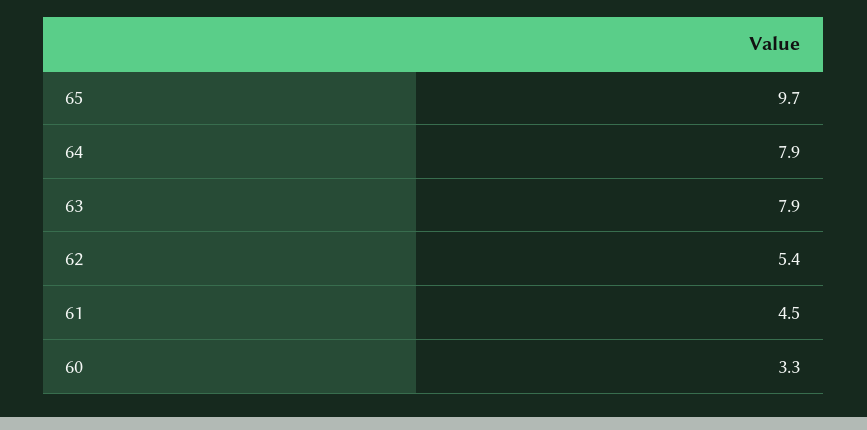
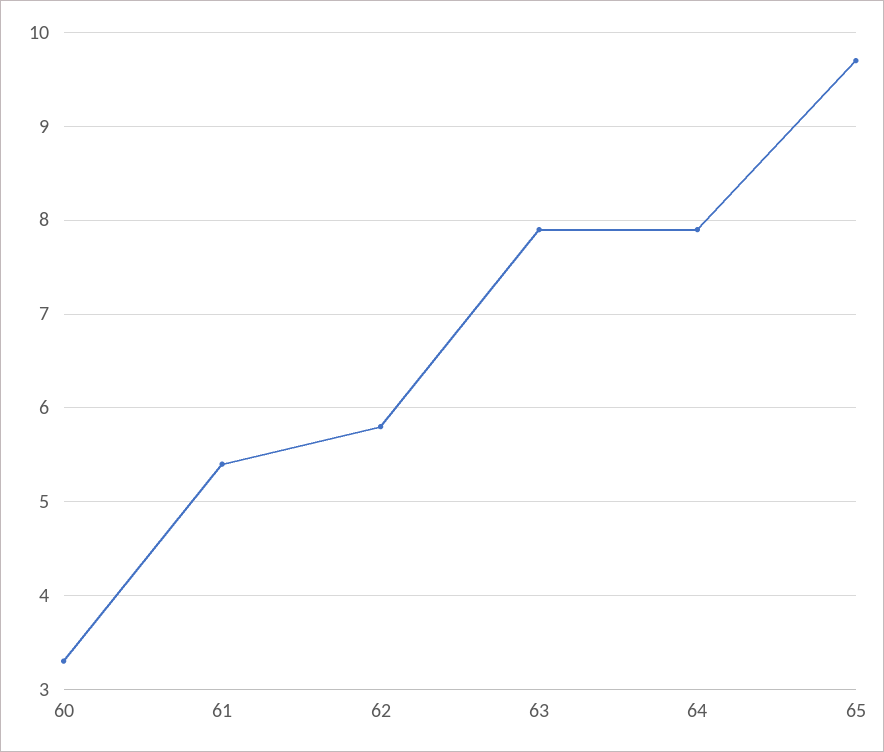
  {
    "65": 9.7,
    "64": 7.9,
    "63": 7.9,
-   "62": 5.4,
+   "62": 5.8,
-   "61": 4.5,
+   "61": 5.4,
    "60": 3.3
  }

